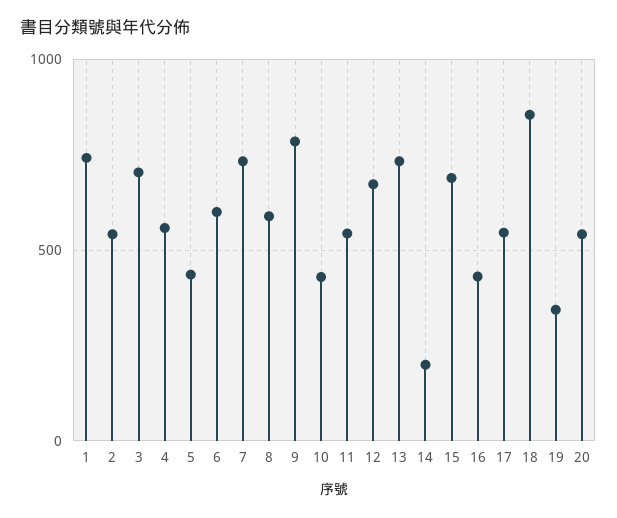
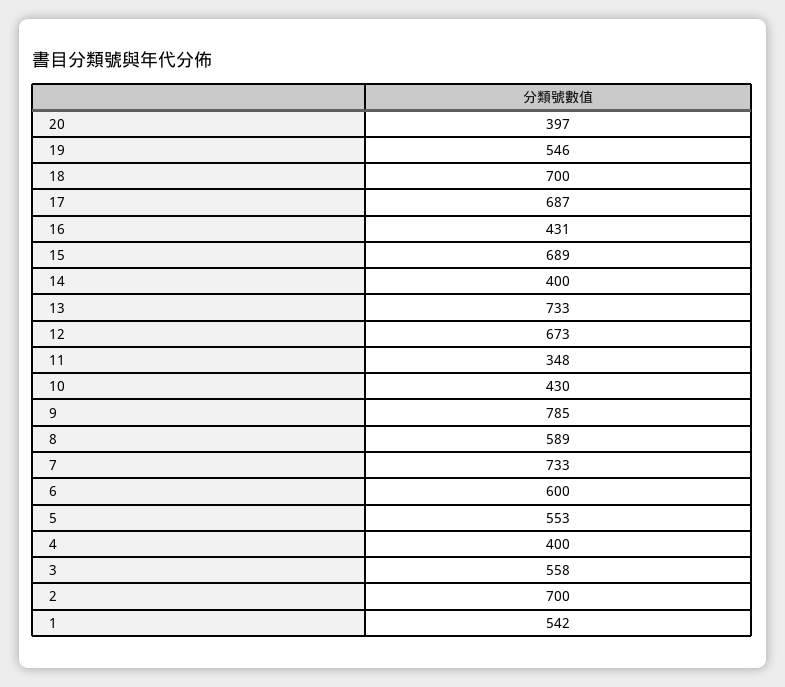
  {
-   "1": 750,
+   "1": 542,
-   "2": 550,
+   "2": 700,
-   "3": 700,
+   "3": 558,
-   "4": 550,
+   "4": 400,
-   "5": 450,
+   "5": 553,
    "6": 600,
    "7": 733,
    "8": 589,
    "9": 785,
    "10": 430,
-   "11": 550,
+   "11": 348,
    "12": 673,
    "13": 733,
-   "14": 200,
+   "14": 400,
    "15": 689,
    "16": 431,
-   "17": 550,
+   "17": 687,
-   "18": 850,
+   "18": 700,
-   "19": 350,
+   "19": 546,
-   "20": 550
+   "20": 397
  }

